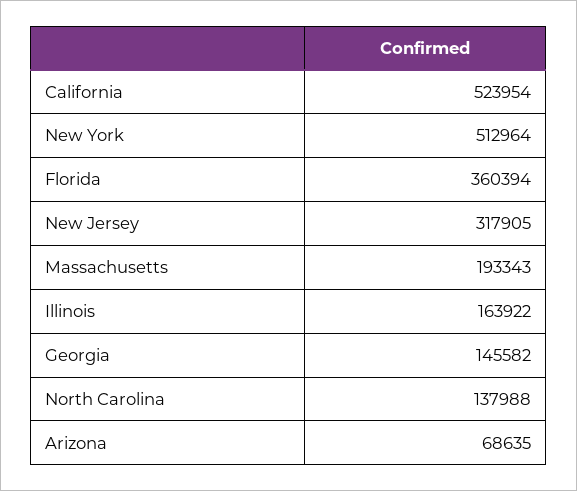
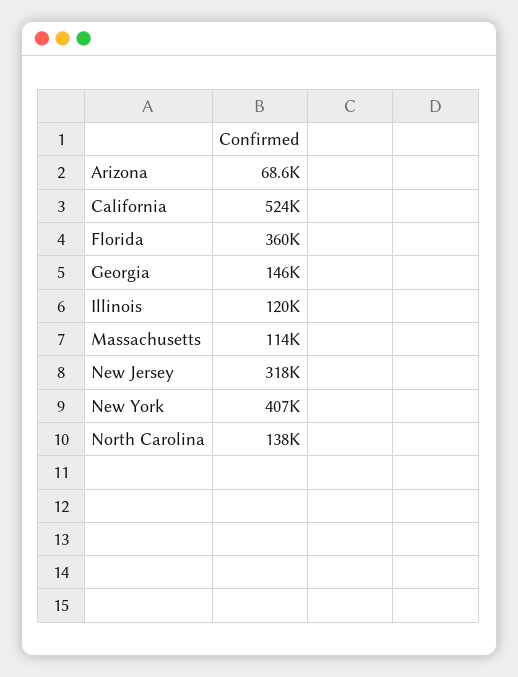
  {
    "California": 523954,
-   "New York": 512964,
+   "New York": 407000,
    "Florida": 360394,
    "New Jersey": 317905,
-   "Massachusetts": 193343,
+   "Massachusetts": 114000,
-   "Illinois": 163922,
+   "Illinois": 120000,
    "Georgia": 145582,
    "North Carolina": 137988,
    "Arizona": 68635
  }

